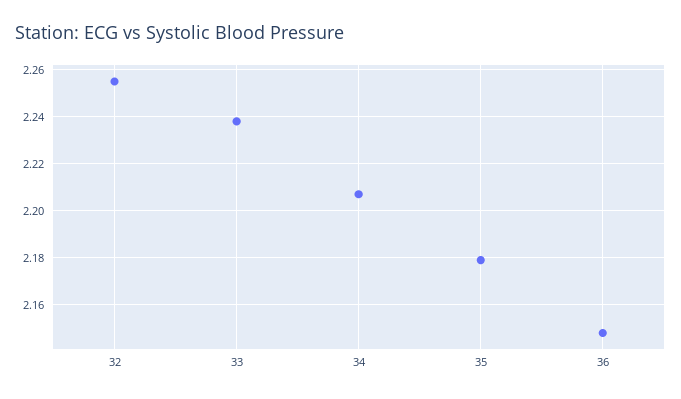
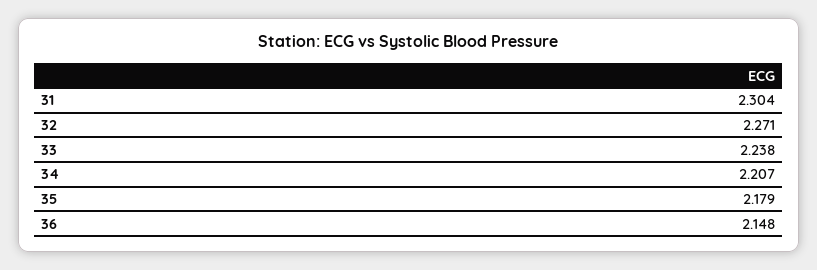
  {
-   "32": 2.255,
+   "32": 2.271,
    "33": 2.238,
    "34": 2.207,
    "35": 2.179,
-   "36": 2.148
+   "36": 2.148,
+   "31": 2.304
  }

